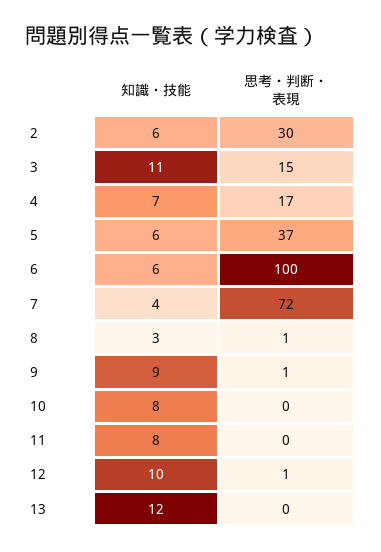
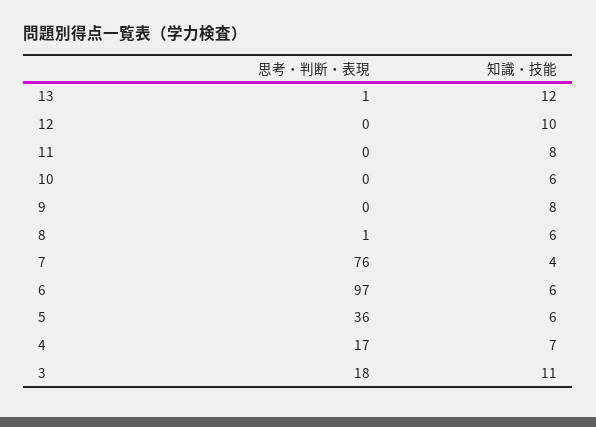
  {
    "知識・技能": {
-     "2": 6,
      "3": 11,
      "4": 7,
      "5": 6,
      "6": 6,
      "7": 4,
-     "8": 3,
+     "8": 6,
-     "9": 9,
+     "9": 8,
-     "10": 8,
+     "10": 6,
      "11": 8,
      "12": 10,
      "13": 12
    },
    "思考・判断・表現": {
-     "2": 30,
-     "3": 15,
+     "3": 18,
      "4": 17,
-     "5": 37,
+     "5": 36,
-     "6": 100,
+     "6": 97,
-     "7": 72,
+     "7": 76,
      "8": 1,
-     "9": 1,
+     "9": 0,
      "10": 0,
      "11": 0,
-     "12": 1,
+     "12": 0,
-     "13": 0
+     "13": 1
    }
  }

